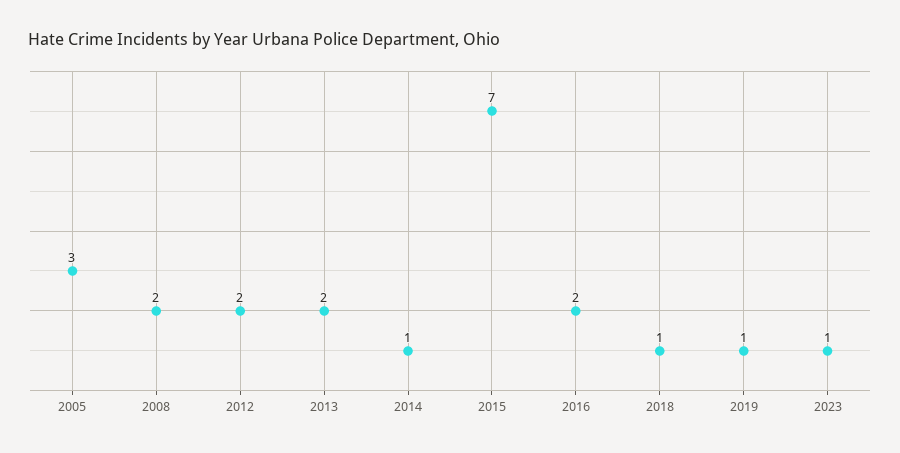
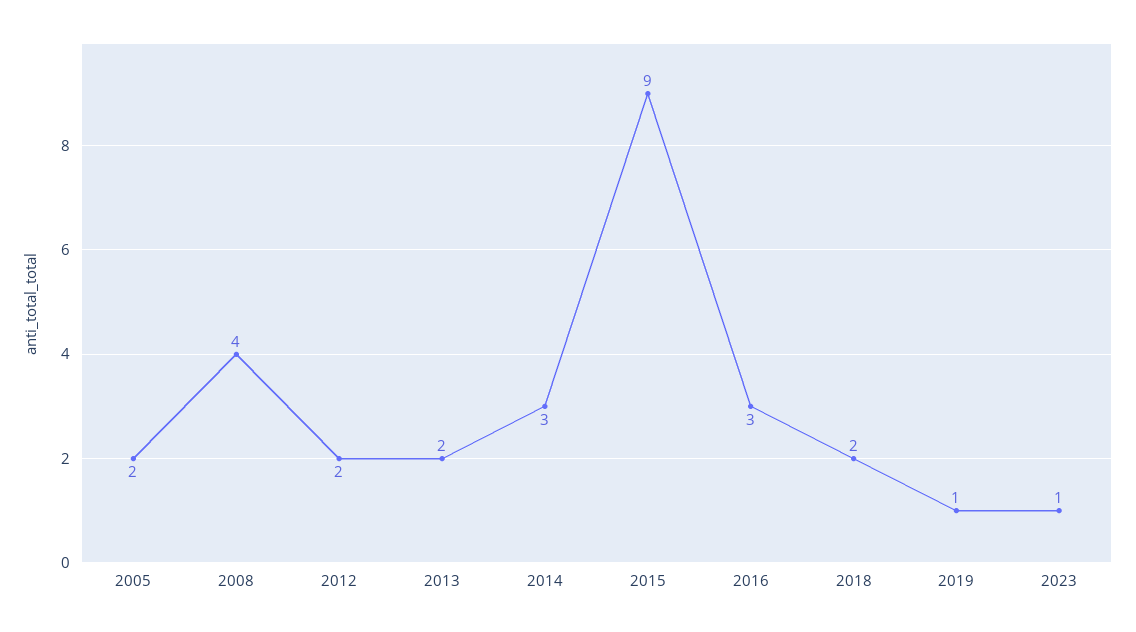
  {
-   "2005": 3,
+   "2005": 2,
-   "2008": 2,
+   "2008": 4,
    "2012": 2,
    "2013": 2,
-   "2014": 1,
+   "2014": 3,
-   "2015": 7,
+   "2015": 9,
-   "2016": 2,
+   "2016": 3,
-   "2018": 1,
+   "2018": 2,
    "2019": 1,
    "2023": 1
  }

